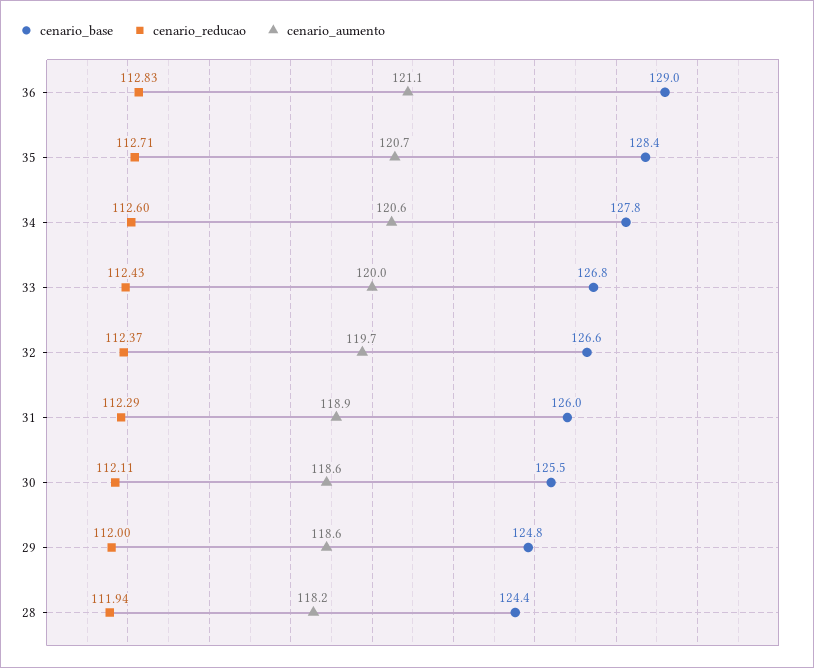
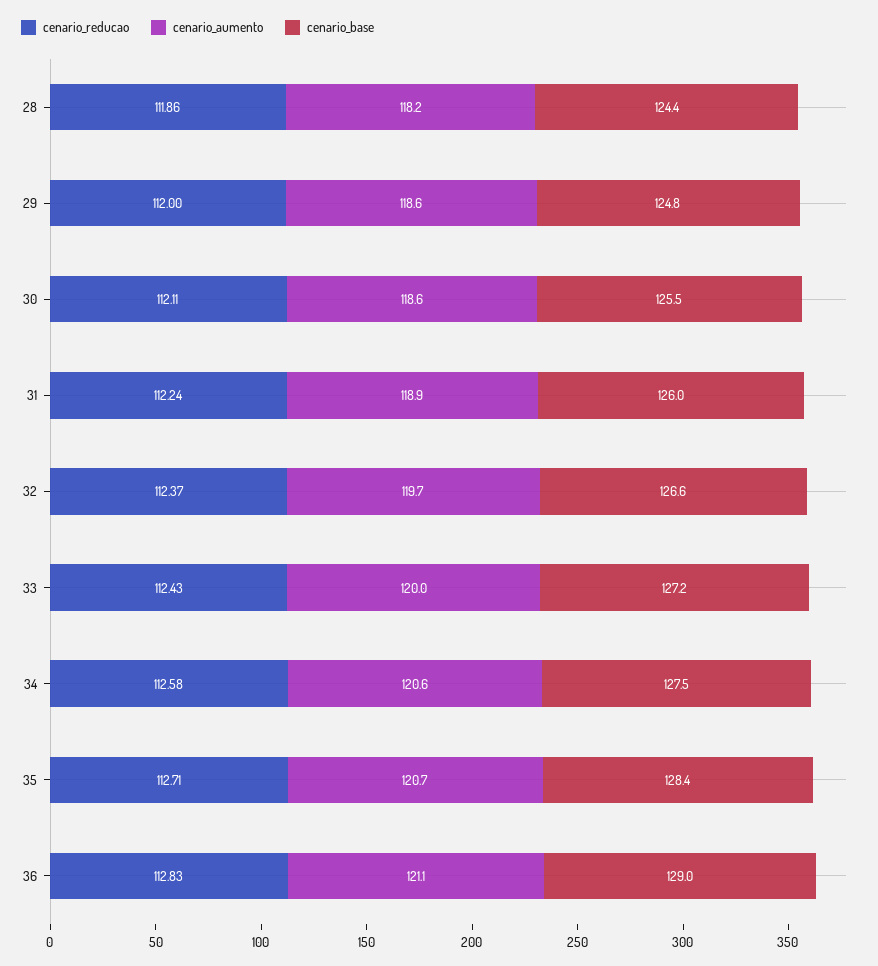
  {
    "cenario_base": {
      "36": 129,
      "35": 128.4,
-     "34": 127.8,
+     "34": 127.5,
-     "33": 126.8,
+     "33": 127.2,
      "32": 126.6,
      "31": 126,
      "30": 125.5,
      "29": 124.8,
      "28": 124.4
    },
    "cenario_reducao": {
      "36": 112.83,
      "35": 112.71,
-     "34": 112.6,
+     "34": 112.58,
      "33": 112.43,
      "32": 112.37,
-     "31": 112.29,
+     "31": 112.24,
      "30": 112.11,
      "29": 112,
-     "28": 111.94
+     "28": 111.86
    },
    "cenario_aumento": {
      "36": 121.1,
      "35": 120.7,
      "34": 120.6,
      "33": 120,
      "32": 119.7,
      "31": 118.9,
      "30": 118.6,
      "29": 118.6,
      "28": 118.2
    }
  }

